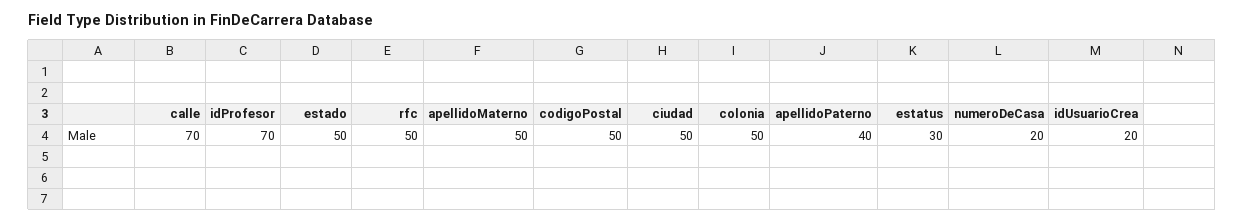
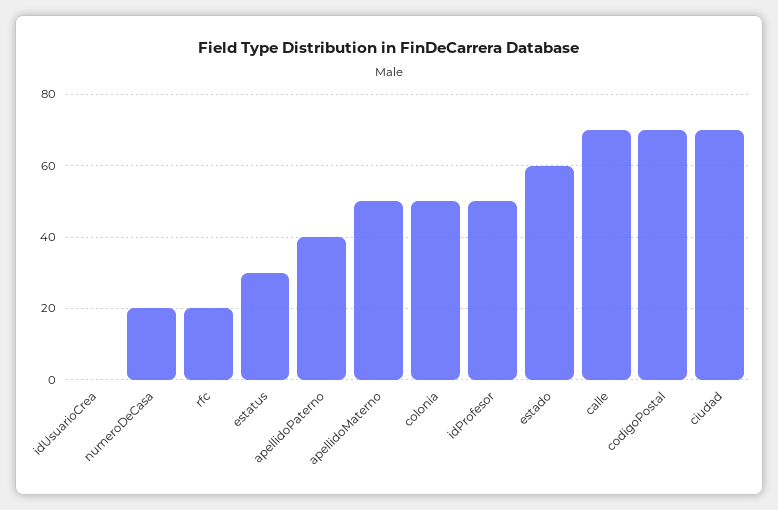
  {
    "calle": 70,
-   "idProfesor": 70,
+   "idProfesor": 50,
-   "estado": 50,
+   "estado": 60,
-   "rfc": 50,
+   "rfc": 20,
    "apellidoMaterno": 50,
-   "codigoPostal": 50,
+   "codigoPostal": 70,
-   "ciudad": 50,
+   "ciudad": 70,
    "colonia": 50,
    "apellidoPaterno": 40,
    "estatus": 30,
    "numeroDeCasa": 20,
-   "idUsuarioCrea": 20
+   "idUsuarioCrea": 0
  }

